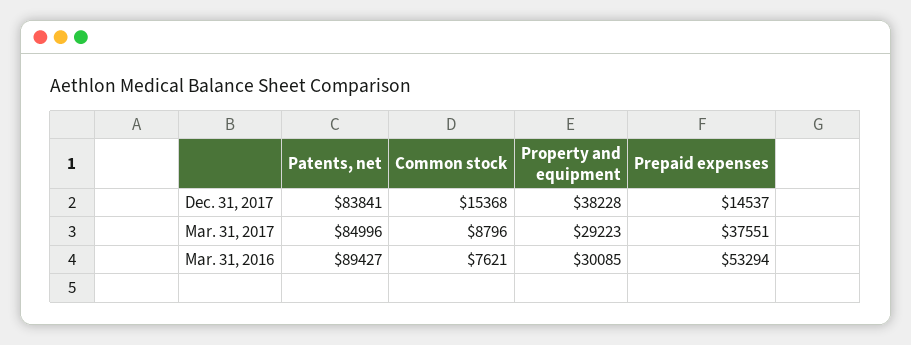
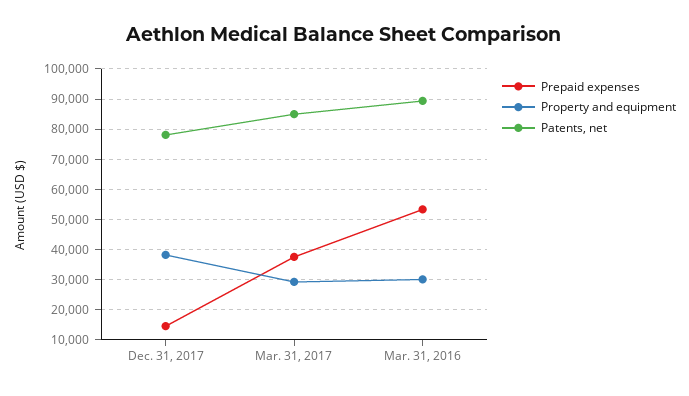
  {
    "Patents, net": {
-     "Dec. 31, 2017": 83841,
+     "Dec. 31, 2017": 78000,
      "Mar. 31, 2017": 84996,
      "Mar. 31, 2016": 89427
    },
-   "Common stock": {
-     "Dec. 31, 2017": 15368,
-     "Mar. 31, 2017": 8796,
-     "Mar. 31, 2016": 7621
-   },
    "Property and equipment": {
      "Dec. 31, 2017": 38228,
      "Mar. 31, 2017": 29223,
      "Mar. 31, 2016": 30085
    },
    "Prepaid expenses": {
      "Dec. 31, 2017": 14537,
      "Mar. 31, 2017": 37551,
      "Mar. 31, 2016": 53294
    }
  }

